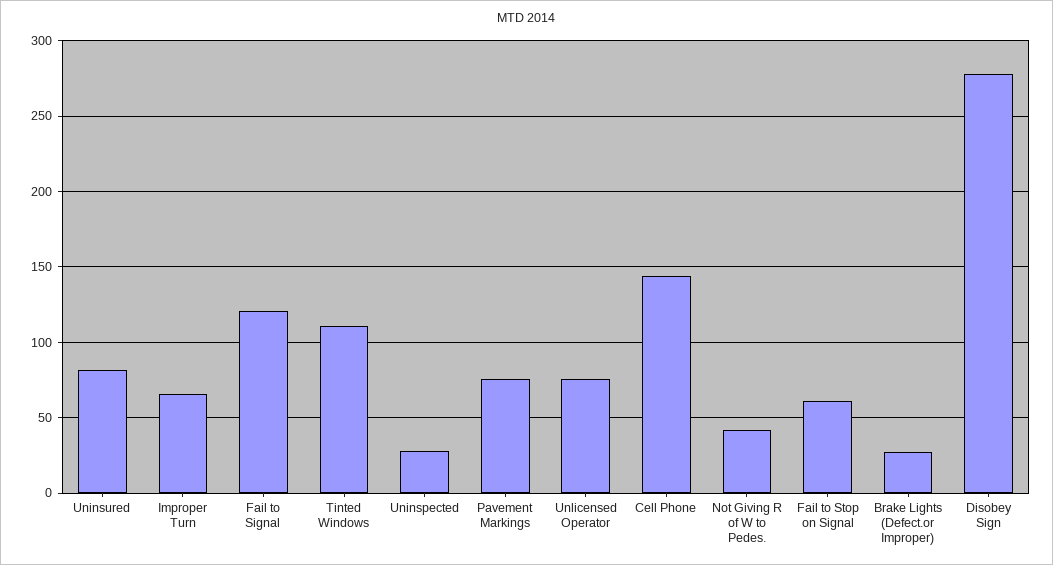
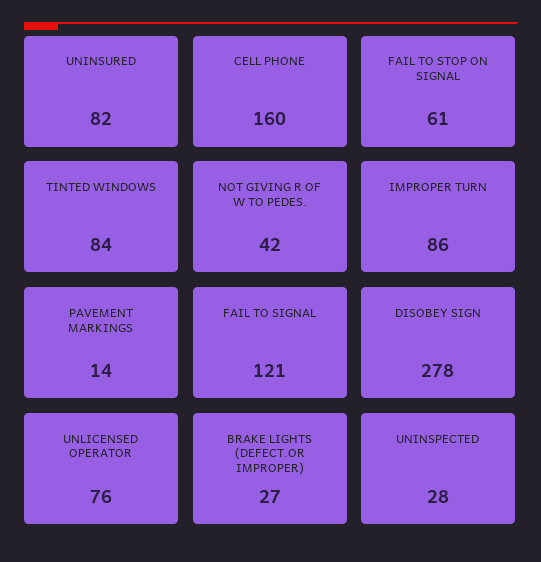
  {
    "Uninsured": 82,
-   "Improper Turn": 65,
+   "Improper Turn": 86,
    "Fail to Signal": 121,
-   "Tinted Windows": 110,
+   "Tinted Windows": 84,
    "Uninspected": 28,
-   "Pavement Markings": 75,
+   "Pavement Markings": 14,
    "Unlicensed Operator": 76,
-   "Cell Phone": 145,
+   "Cell Phone": 160,
    "Not Giving R of W to Pedes.": 42,
    "Fail to Stop on Signal": 61,
    "Brake Lights (Defect.or Improper)": 27,
    "Disobey Sign": 278
  }

